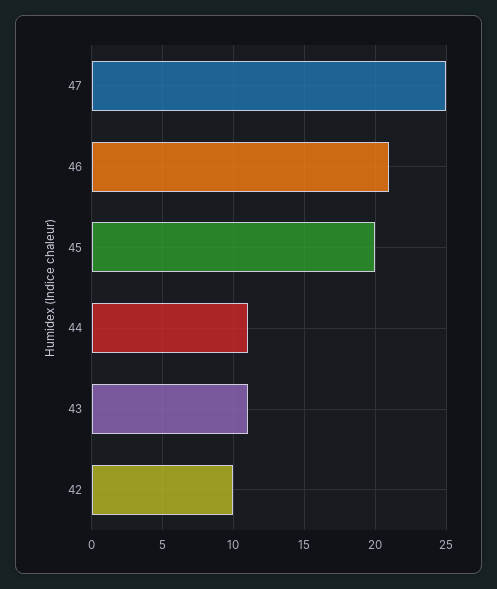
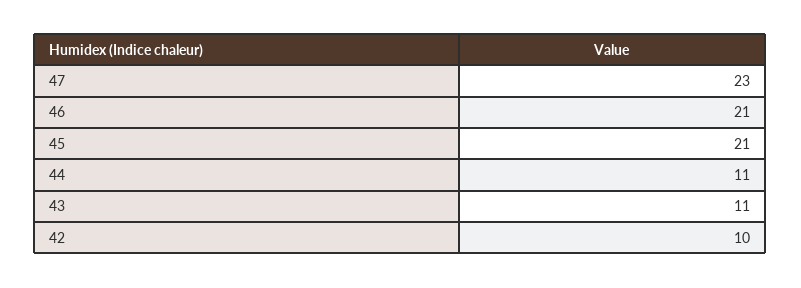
  {
-   "47": 25,
+   "47": 23,
    "46": 21,
-   "45": 20,
+   "45": 21,
    "44": 11,
    "43": 11,
    "42": 10
  }

